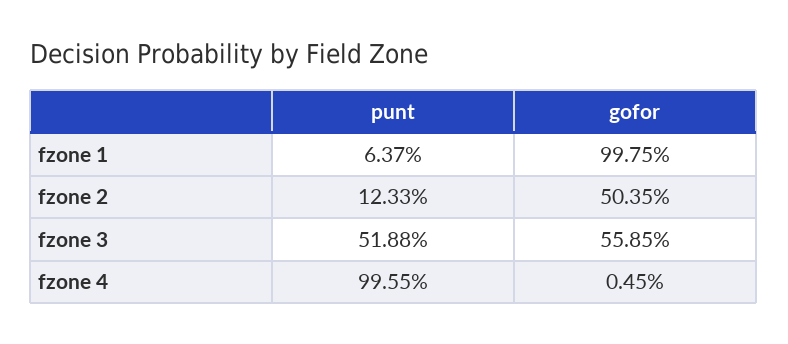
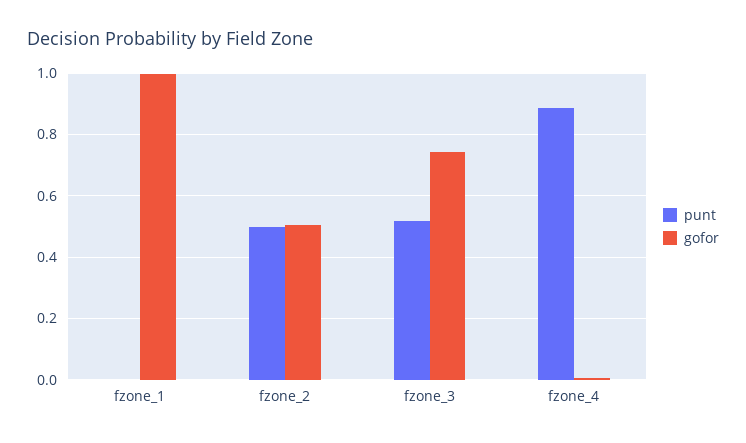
  {
    "punt": {
-     "fzone 1": 0.0637,
+     "fzone 1": 0,
-     "fzone 2": 0.1233,
+     "fzone 2": 0.5,
      "fzone 3": 0.5188,
-     "fzone 4": 0.9955
+     "fzone 4": 0.88
    },
    "gofor": {
      "fzone 1": 0.9975,
      "fzone 2": 0.5035,
-     "fzone 3": 0.5585,
+     "fzone 3": 0.74,
      "fzone 4": 0.0045
    }
  }

